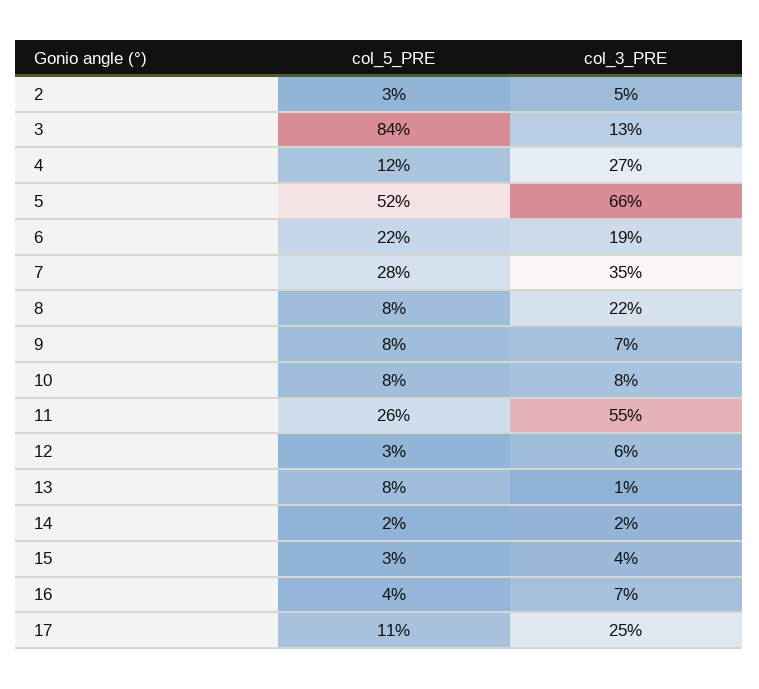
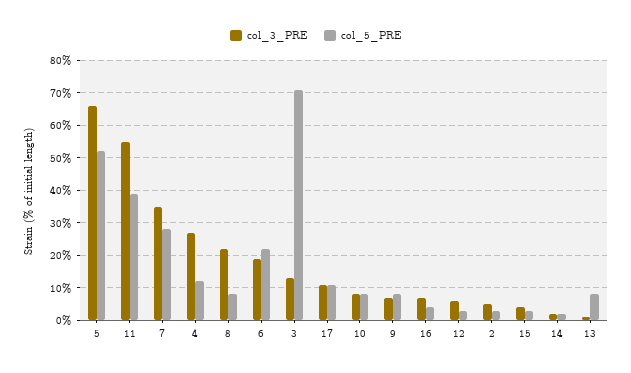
  {
    "col_5_PRE": {
      "2": 3,
-     "3": 84,
+     "3": 70,
      "4": 12,
      "5": 52,
      "6": 22,
      "7": 28,
      "8": 8,
      "9": 8,
      "10": 8,
-     "11": 26,
+     "11": 40,
      "12": 3,
      "13": 8,
      "14": 2,
      "15": 3,
      "16": 4,
      "17": 11
    },
    "col_3_PRE": {
      "2": 5,
      "3": 13,
      "4": 27,
      "5": 66,
      "6": 19,
      "7": 35,
      "8": 22,
      "9": 7,
      "10": 8,
      "11": 55,
      "12": 6,
      "13": 1,
      "14": 2,
      "15": 4,
      "16": 7,
-     "17": 25
+     "17": 10
    }
  }

